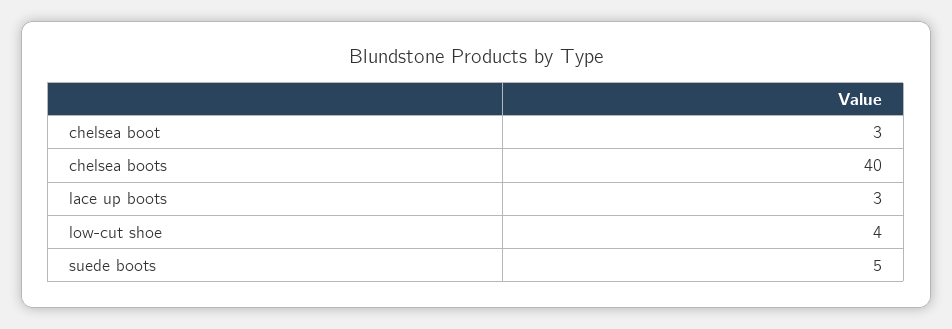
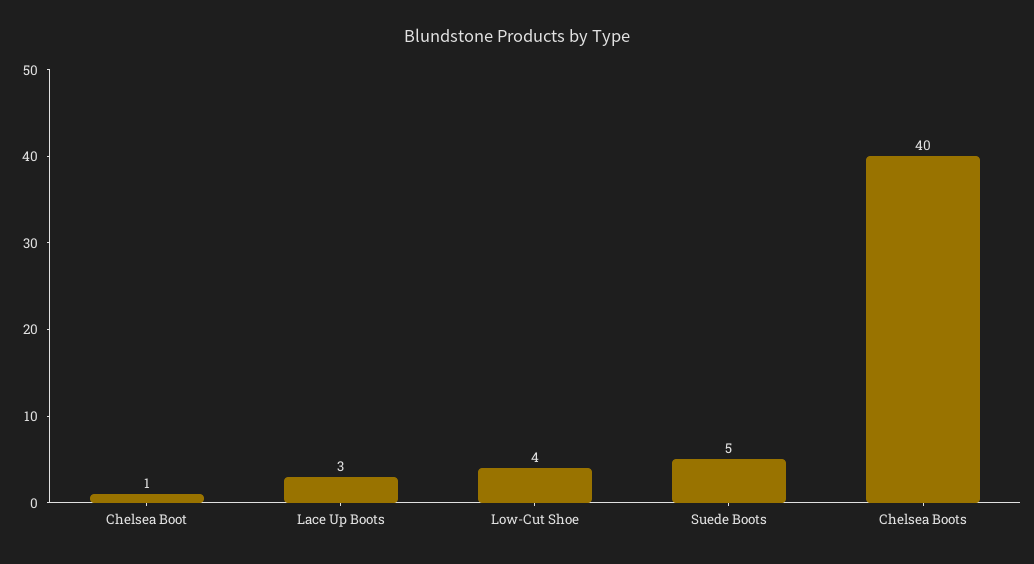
  {
-   "chelsea boot": 3,
+   "chelsea boot": 1,
    "chelsea boots": 40,
    "lace up boots": 3,
    "low-cut shoe": 4,
    "suede boots": 5
  }

